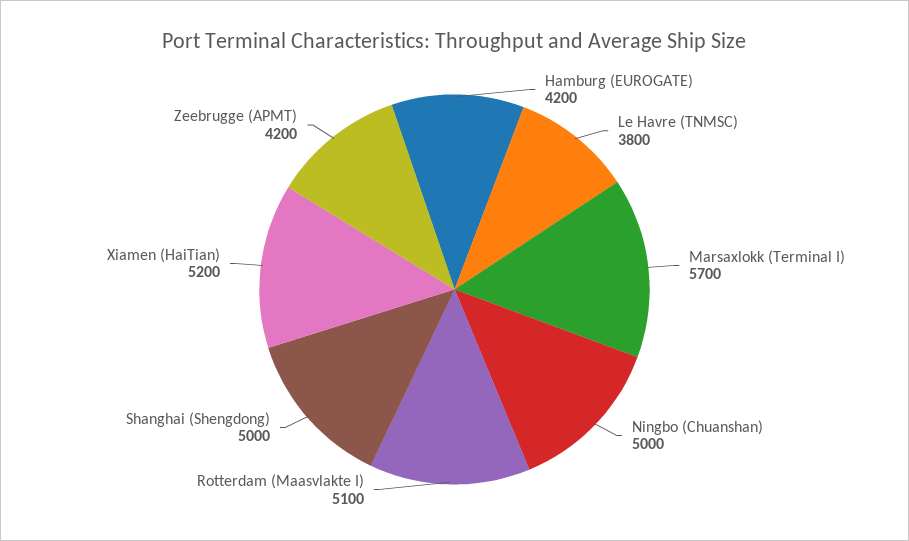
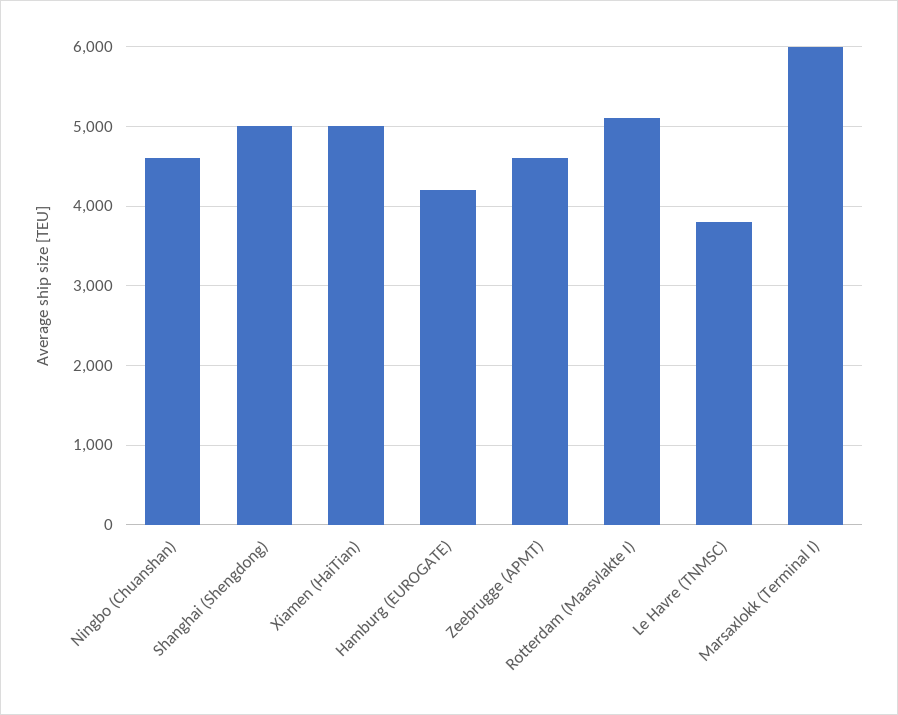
  {
    "Hamburg (EUROGATE)": 4200,
    "Le Havre (TNMSC)": 3800,
-   "Marsaxlokk (Terminal I)": 5700,
+   "Marsaxlokk (Terminal I)": 6000,
-   "Ningbo (Chuanshan)": 5000,
+   "Ningbo (Chuanshan)": 4600,
    "Rotterdam (Maasvlakte I)": 5100,
    "Shanghai (Shengdong)": 5000,
-   "Xiamen (HaiTian)": 5200,
+   "Xiamen (HaiTian)": 5000,
-   "Zeebrugge (APMT)": 4200
+   "Zeebrugge (APMT)": 4600
  }

